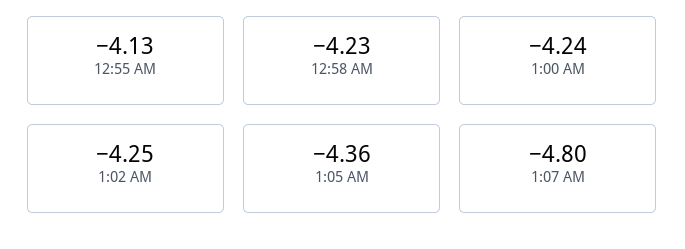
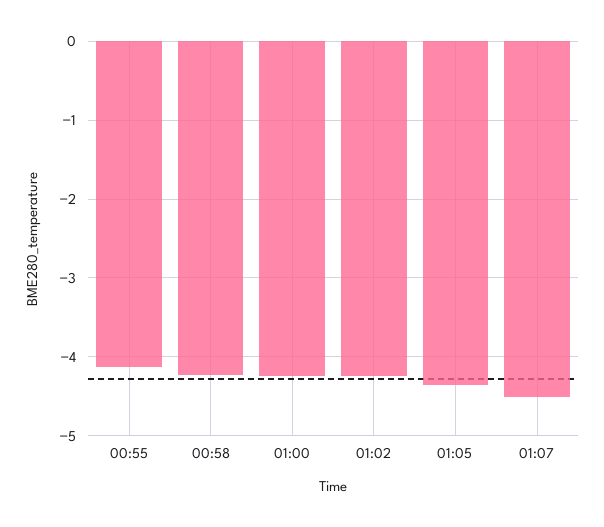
  {
    "12:55 AM": -4.13,
    "12:58 AM": -4.23,
    "1:00 AM": -4.24,
    "1:02 AM": -4.25,
    "1:05 AM": -4.36,
-   "1:07 AM": -4.8
+   "1:07 AM": -4.5
  }

